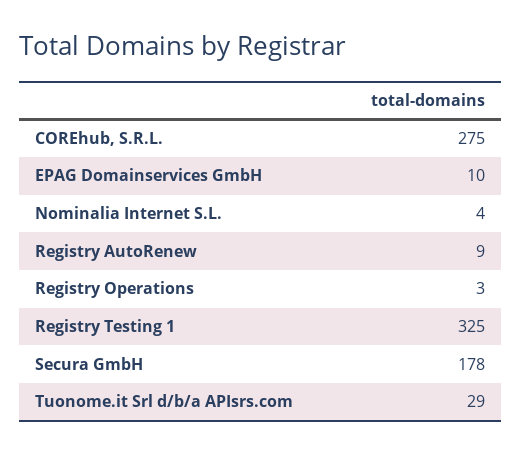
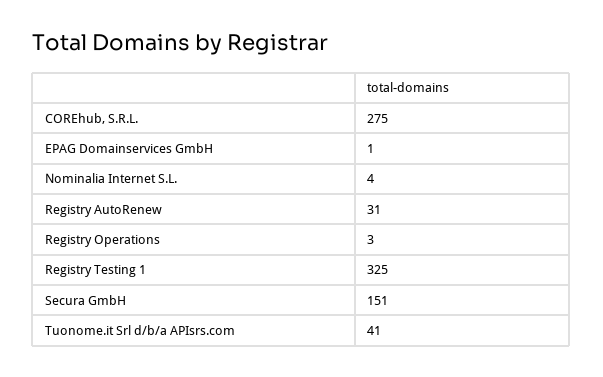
  {
    "COREhub, S.R.L.": 275,
-   "EPAG Domainservices GmbH": 10,
+   "EPAG Domainservices GmbH": 1,
    "Nominalia Internet S.L.": 4,
-   "Registry AutoRenew": 9,
+   "Registry AutoRenew": 31,
    "Registry Operations": 3,
    "Registry Testing 1": 325,
-   "Secura GmbH": 178,
+   "Secura GmbH": 151,
-   "Tuonome.it Srl d/b/a APIsrs.com": 29
+   "Tuonome.it Srl d/b/a APIsrs.com": 41
  }

